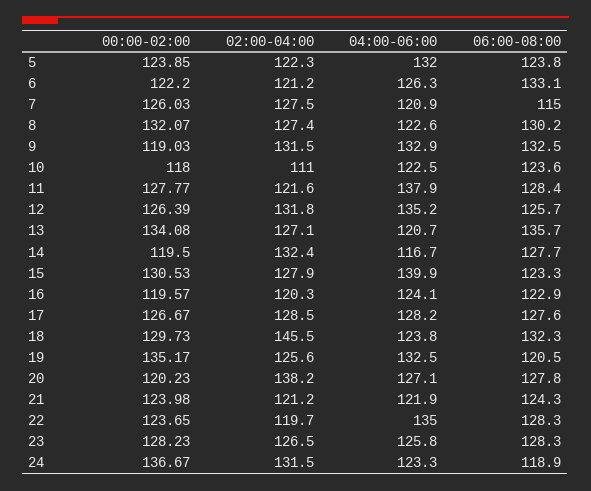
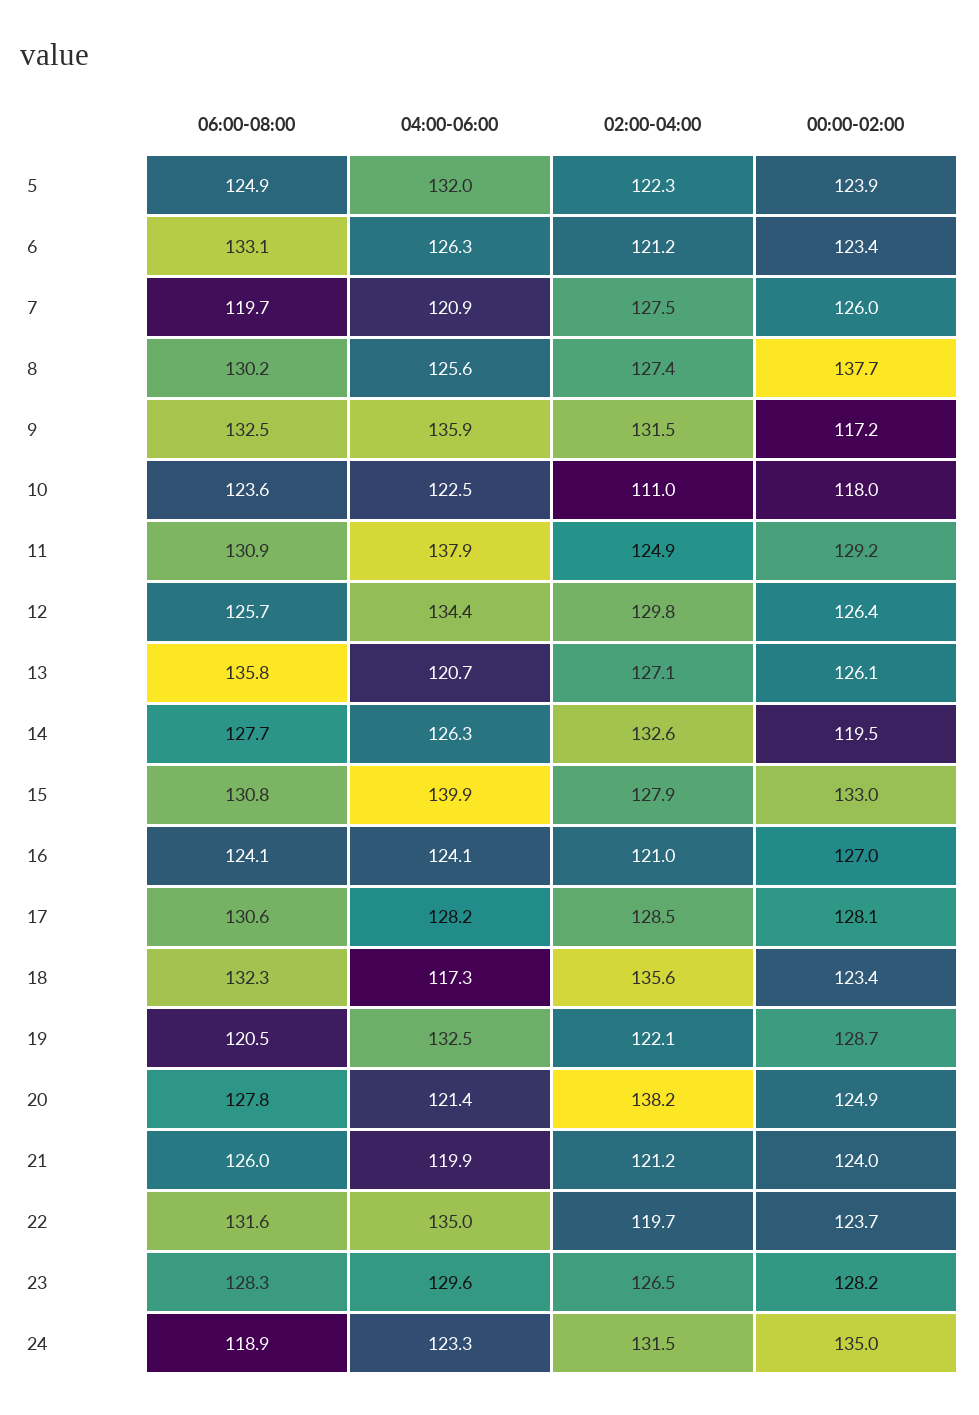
  {
    "00:00-02:00": {
      "5": 123.85,
-     "6": 122.2,
+     "6": 123.4,
      "7": 126.03,
-     "8": 132.07,
+     "8": 137.7,
-     "9": 119.03,
+     "9": 117.2,
      "10": 118,
-     "11": 127.77,
+     "11": 129.2,
      "12": 126.39,
-     "13": 134.08,
+     "13": 126.1,
      "14": 119.5,
-     "15": 130.53,
+     "15": 133,
-     "16": 119.57,
+     "16": 127,
-     "17": 126.67,
+     "17": 128.1,
-     "18": 129.73,
+     "18": 123.4,
-     "19": 135.17,
+     "19": 128.7,
-     "20": 120.23,
+     "20": 124.9,
      "21": 123.98,
      "22": 123.65,
      "23": 128.23,
-     "24": 136.67
+     "24": 135
    },
    "02:00-04:00": {
      "5": 122.3,
      "6": 121.2,
      "7": 127.5,
      "8": 127.4,
      "9": 131.5,
      "10": 111,
-     "11": 121.6,
+     "11": 124.9,
-     "12": 131.8,
+     "12": 129.8,
      "13": 127.1,
-     "14": 132.4,
+     "14": 132.6,
      "15": 127.9,
-     "16": 120.3,
+     "16": 121,
      "17": 128.5,
-     "18": 145.5,
+     "18": 135.6,
-     "19": 125.6,
+     "19": 122.1,
      "20": 138.2,
      "21": 121.2,
      "22": 119.7,
      "23": 126.5,
      "24": 131.5
    },
    "04:00-06:00": {
      "5": 132,
      "6": 126.3,
      "7": 120.9,
-     "8": 122.6,
+     "8": 125.6,
-     "9": 132.9,
+     "9": 135.9,
      "10": 122.5,
      "11": 137.9,
-     "12": 135.2,
+     "12": 134.4,
      "13": 120.7,
-     "14": 116.7,
+     "14": 126.3,
      "15": 139.9,
      "16": 124.1,
      "17": 128.2,
-     "18": 123.8,
+     "18": 117.3,
      "19": 132.5,
-     "20": 127.1,
+     "20": 121.4,
-     "21": 121.9,
+     "21": 119.9,
      "22": 135,
-     "23": 125.8,
+     "23": 129.6,
      "24": 123.3
    },
    "06:00-08:00": {
-     "5": 123.8,
+     "5": 124.9,
      "6": 133.1,
-     "7": 115,
+     "7": 119.7,
      "8": 130.2,
      "9": 132.5,
      "10": 123.6,
-     "11": 128.4,
+     "11": 130.9,
      "12": 125.7,
-     "13": 135.7,
+     "13": 135.8,
      "14": 127.7,
-     "15": 123.3,
+     "15": 130.8,
-     "16": 122.9,
+     "16": 124.1,
-     "17": 127.6,
+     "17": 130.6,
      "18": 132.3,
      "19": 120.5,
      "20": 127.8,
-     "21": 124.3,
+     "21": 126,
-     "22": 128.3,
+     "22": 131.6,
      "23": 128.3,
      "24": 118.9
    }
  }

